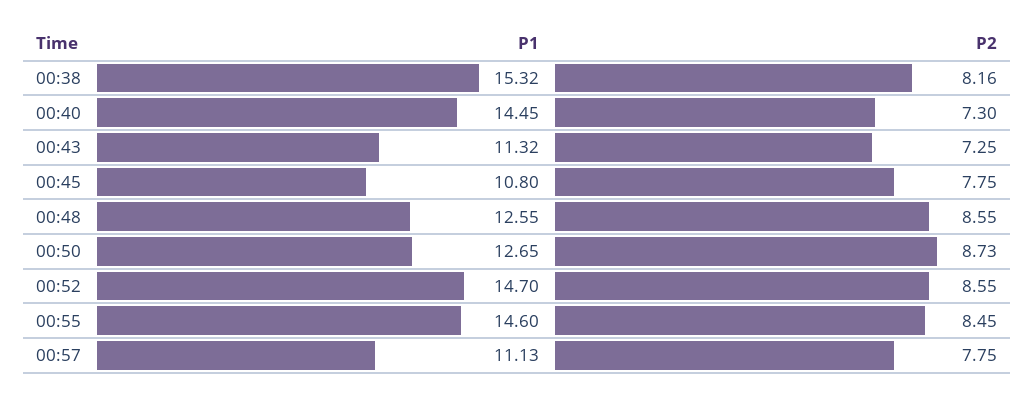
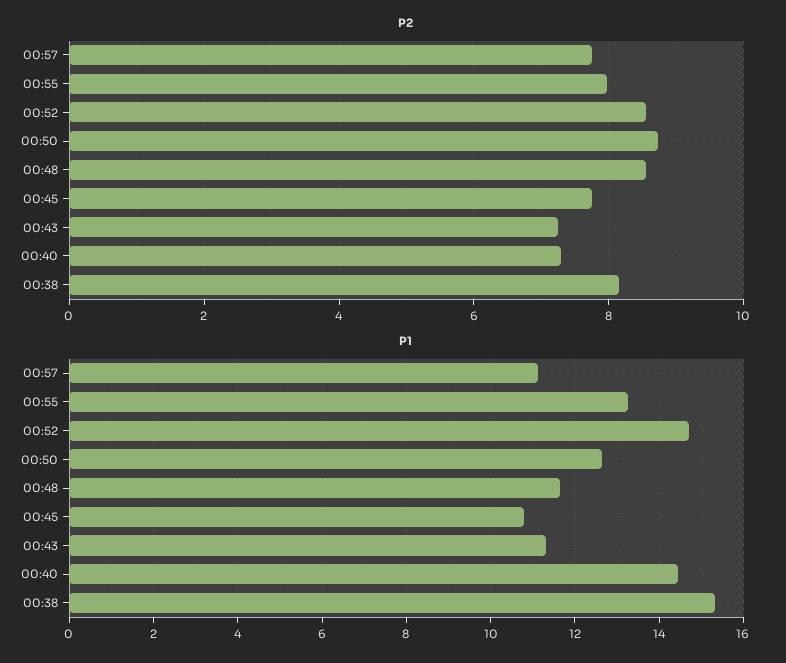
  {
    "P1": {
      "00:38": 15.32,
      "00:40": 14.45,
      "00:43": 11.32,
      "00:45": 10.8,
-     "00:48": 12.55,
+     "00:48": 11.6,
      "00:50": 12.65,
      "00:52": 14.7,
-     "00:55": 14.6,
+     "00:55": 13.2,
      "00:57": 11.13
    },
    "P2": {
      "00:38": 8.16,
      "00:40": 7.3,
      "00:43": 7.25,
      "00:45": 7.75,
      "00:48": 8.55,
      "00:50": 8.73,
      "00:52": 8.55,
-     "00:55": 8.45,
+     "00:55": 8,
      "00:57": 7.75
    }
  }

